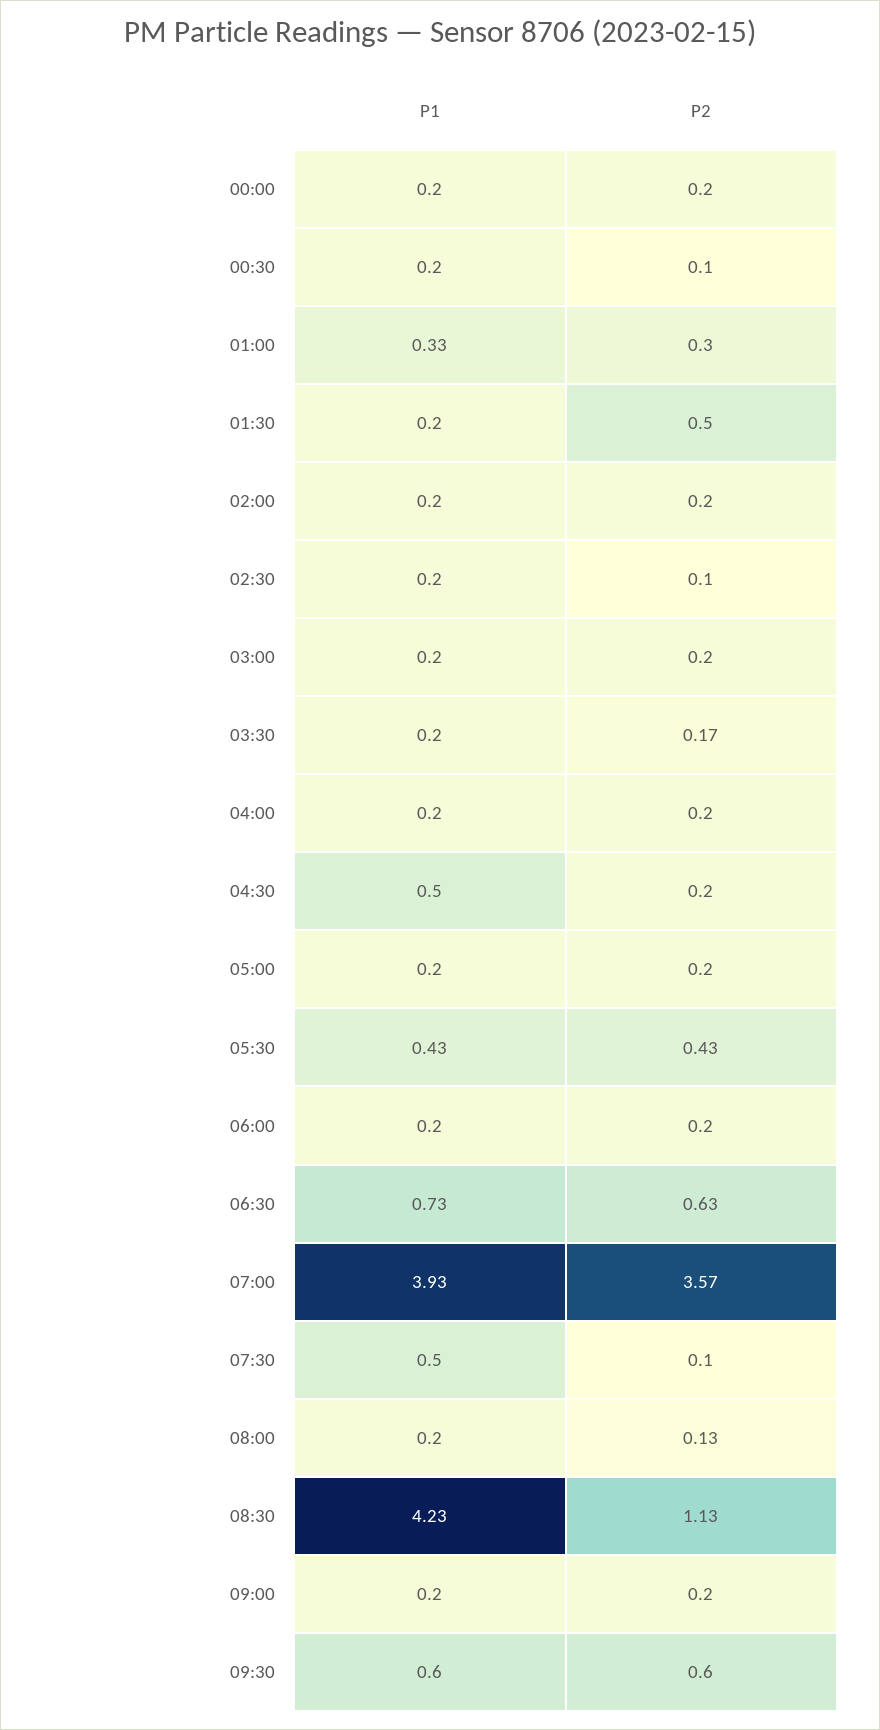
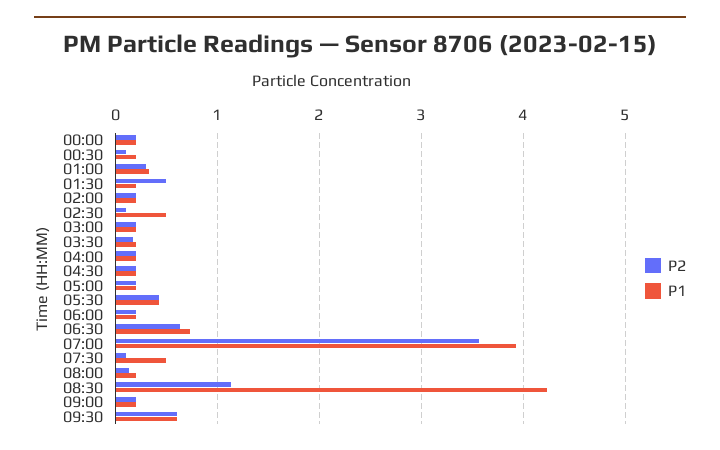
  {
    "P1": {
      "00:00": 0.2,
      "00:30": 0.2,
      "01:00": 0.33,
      "01:30": 0.2,
      "02:00": 0.2,
-     "02:30": 0.2,
+     "02:30": 0.5,
      "03:00": 0.2,
      "03:30": 0.2,
      "04:00": 0.2,
-     "04:30": 0.5,
+     "04:30": 0.2,
      "05:00": 0.2,
      "05:30": 0.43,
      "06:00": 0.2,
      "06:30": 0.73,
      "07:00": 3.93,
      "07:30": 0.5,
      "08:00": 0.2,
      "08:30": 4.23,
      "09:00": 0.2,
      "09:30": 0.6
    },
    "P2": {
      "00:00": 0.2,
      "00:30": 0.1,
      "01:00": 0.3,
      "01:30": 0.5,
      "02:00": 0.2,
      "02:30": 0.1,
      "03:00": 0.2,
      "03:30": 0.17,
      "04:00": 0.2,
      "04:30": 0.2,
      "05:00": 0.2,
      "05:30": 0.43,
      "06:00": 0.2,
      "06:30": 0.63,
      "07:00": 3.57,
      "07:30": 0.1,
      "08:00": 0.13,
      "08:30": 1.13,
      "09:00": 0.2,
      "09:30": 0.6
    }
  }

